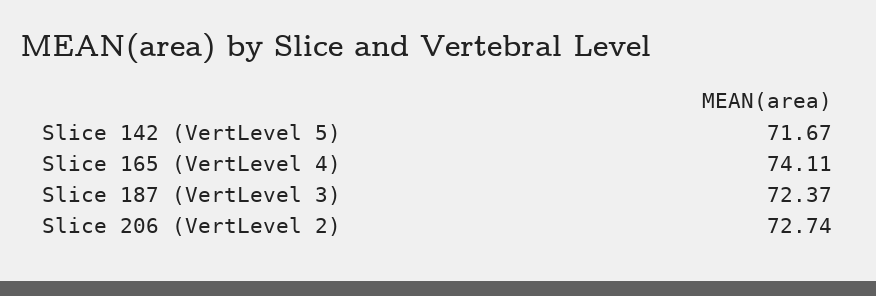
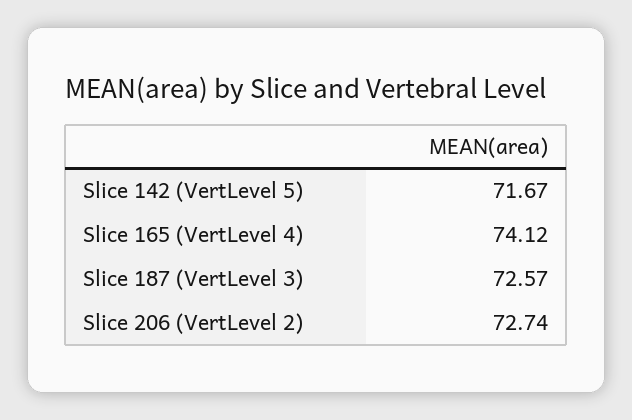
  {
    "Slice 142 (VertLevel 5)": 71.67,
-   "Slice 165 (VertLevel 4)": 74.11,
+   "Slice 165 (VertLevel 4)": 74.12,
-   "Slice 187 (VertLevel 3)": 72.37,
+   "Slice 187 (VertLevel 3)": 72.57,
    "Slice 206 (VertLevel 2)": 72.74
  }

